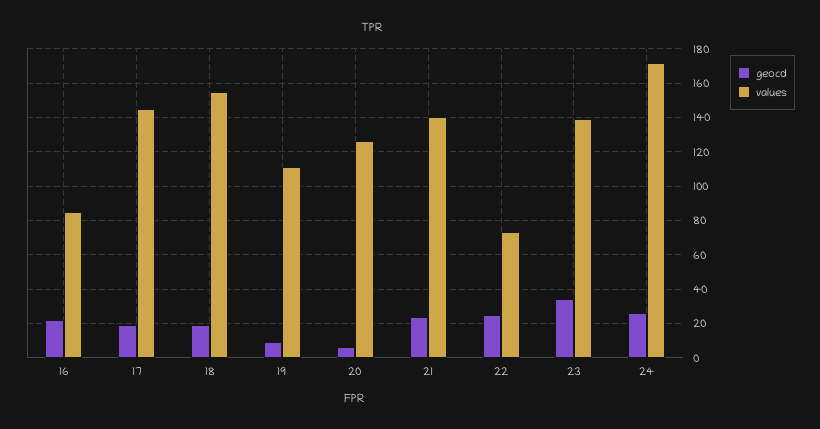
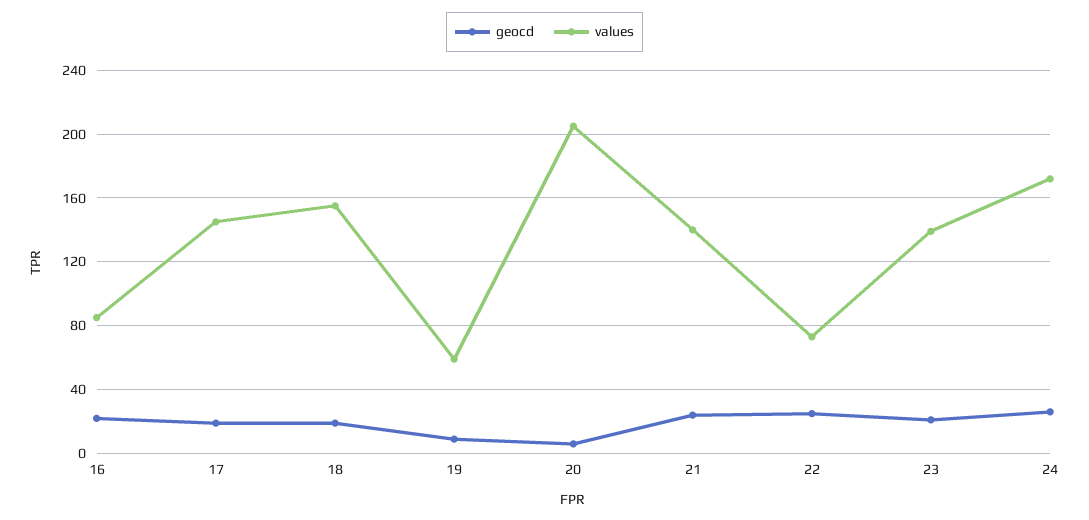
  {
    "geocd": {
      "16": 20,
      "17": 20,
      "18": 20,
      "19": 10,
      "20": 5,
      "21": 25,
      "22": 25,
-     "23": 35,
+     "23": 20,
      "24": 25
    },
    "values": {
      "16": 85,
      "17": 145,
      "18": 155,
-     "19": 110,
+     "19": 60,
-     "20": 125,
+     "20": 205,
      "21": 140,
      "22": 75,
      "23": 140,
      "24": 170
    }
  }

